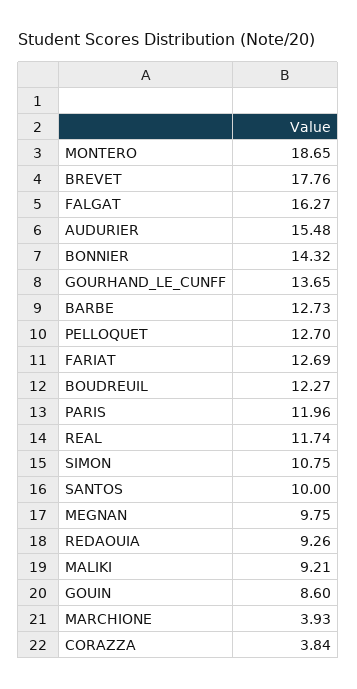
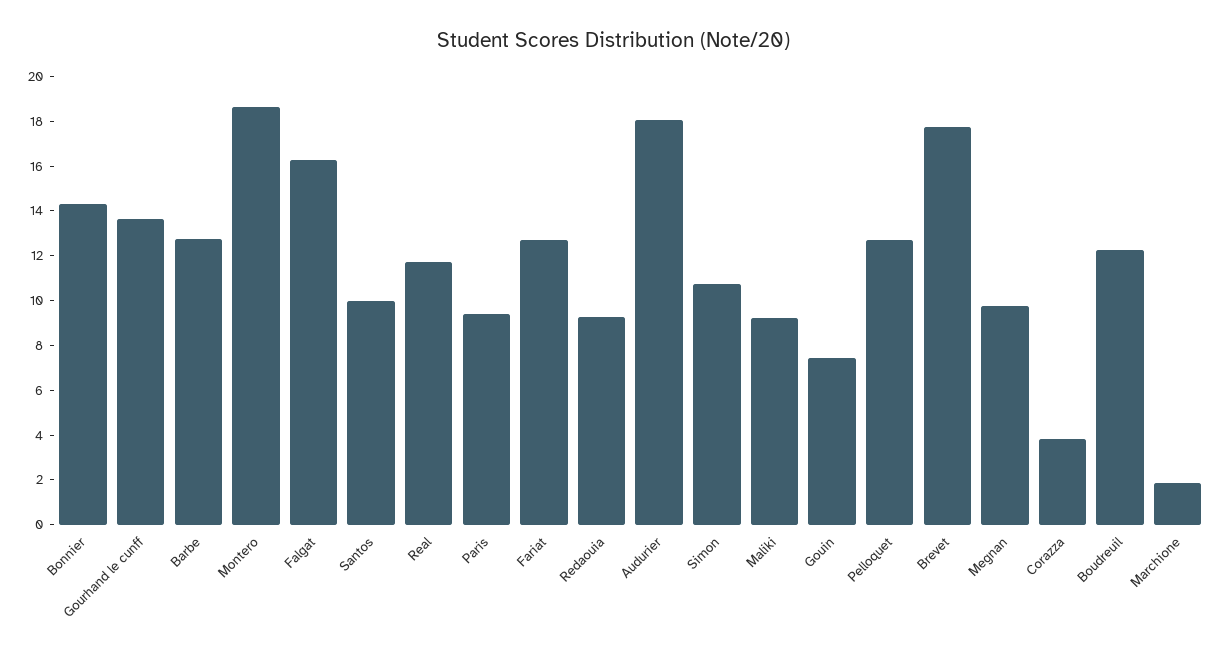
  {
    "MONTERO": 18.65,
    "BREVET": 17.76,
    "FALGAT": 16.27,
-   "AUDURIER": 15.48,
+   "AUDURIER": 18,
    "BONNIER": 14.32,
    "GOURHAND_LE_CUNFF": 13.65,
    "BARBE": 12.73,
    "PELLOQUET": 12.7,
    "FARIAT": 12.69,
    "BOUDREUIL": 12.27,
-   "PARIS": 11.96,
+   "PARIS": 9.5,
    "REAL": 11.74,
    "SIMON": 10.75,
    "SANTOS": 10,
    "MEGNAN": 9.75,
    "REDAOUIA": 9.26,
    "MALIKI": 9.21,
-   "GOUIN": 8.6,
+   "GOUIN": 7.5,
-   "MARCHIONE": 3.93,
+   "MARCHIONE": 2,
    "CORAZZA": 3.84
  }

